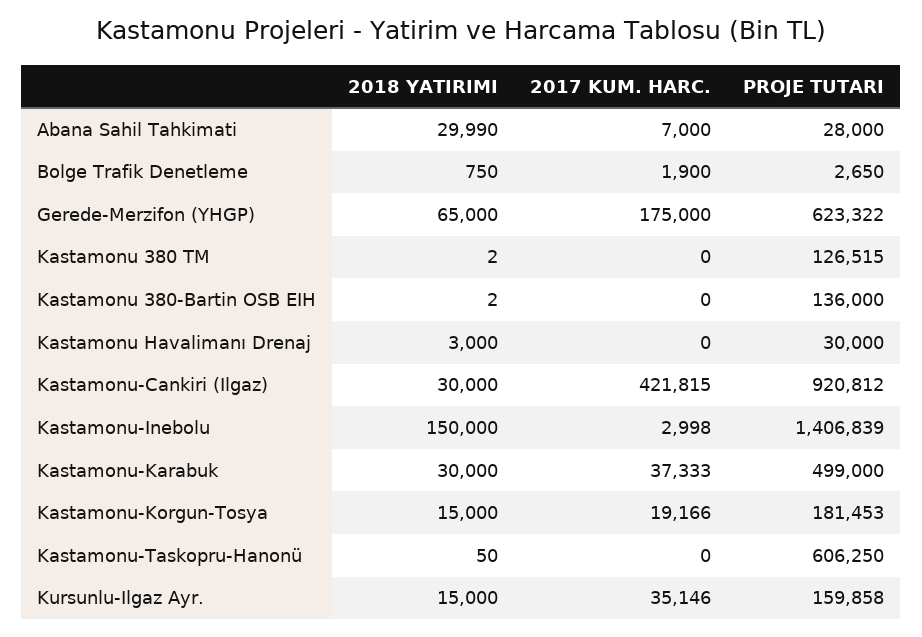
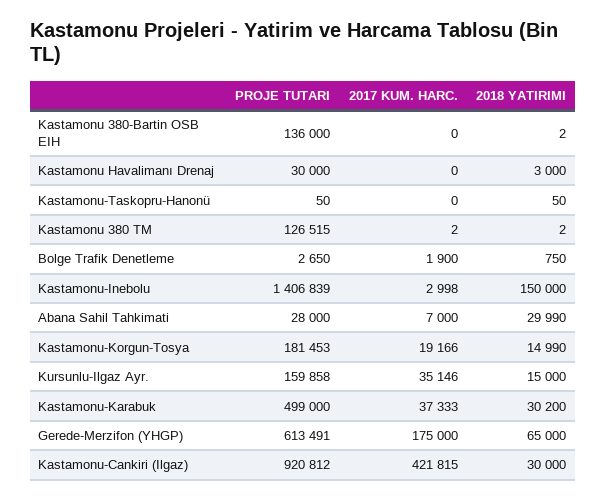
  {
    "2018 YATIRIMI": {
      "Abana Sahil Tahkimati": 29990,
      "Bolge Trafik Denetleme": 750,
      "Gerede-Merzifon (YHGP)": 65000,
      "Kastamonu 380 TM": 2,
      "Kastamonu 380-Bartin OSB EIH": 2,
      "Kastamonu Havalimanı Drenaj": 3000,
      "Kastamonu-Cankiri (Ilgaz)": 30000,
      "Kastamonu-Inebolu": 150000,
-     "Kastamonu-Karabuk": 30000,
+     "Kastamonu-Karabuk": 30200,
-     "Kastamonu-Korgun-Tosya": 15000,
+     "Kastamonu-Korgun-Tosya": 14990,
      "Kastamonu-Taskopru-Hanonü": 50,
      "Kursunlu-Ilgaz Ayr.": 15000
    },
    "2017 KUM. HARC.": {
      "Abana Sahil Tahkimati": 7000,
      "Bolge Trafik Denetleme": 1900,
      "Gerede-Merzifon (YHGP)": 175000,
-     "Kastamonu 380 TM": 0,
+     "Kastamonu 380 TM": 2,
      "Kastamonu 380-Bartin OSB EIH": 0,
      "Kastamonu Havalimanı Drenaj": 0,
      "Kastamonu-Cankiri (Ilgaz)": 421815,
      "Kastamonu-Inebolu": 2998,
      "Kastamonu-Karabuk": 37333,
      "Kastamonu-Korgun-Tosya": 19166,
      "Kastamonu-Taskopru-Hanonü": 0,
      "Kursunlu-Ilgaz Ayr.": 35146
    },
    "PROJE TUTARI": {
      "Abana Sahil Tahkimati": 28000,
      "Bolge Trafik Denetleme": 2650,
-     "Gerede-Merzifon (YHGP)": 623322,
+     "Gerede-Merzifon (YHGP)": 613491,
      "Kastamonu 380 TM": 126515,
      "Kastamonu 380-Bartin OSB EIH": 136000,
      "Kastamonu Havalimanı Drenaj": 30000,
      "Kastamonu-Cankiri (Ilgaz)": 920812,
      "Kastamonu-Inebolu": 1406839,
      "Kastamonu-Karabuk": 499000,
      "Kastamonu-Korgun-Tosya": 181453,
-     "Kastamonu-Taskopru-Hanonü": 606250,
+     "Kastamonu-Taskopru-Hanonü": 50,
      "Kursunlu-Ilgaz Ayr.": 159858
    }
  }

